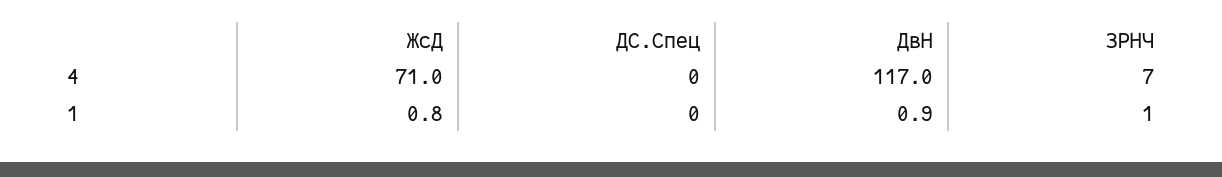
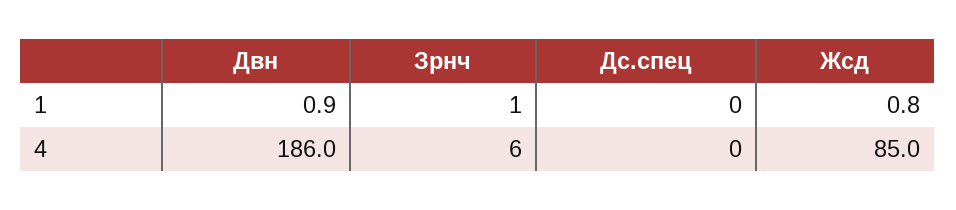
  {
    "ЖсД": {
-     "4": 71,
+     "4": 85,
      "1": 0.8
    },
    "ДС.Спец": {
      "4": 0,
      "1": 0
    },
    "ДвН": {
-     "4": 117,
+     "4": 186,
      "1": 0.9
    },
    "ЗРНЧ": {
-     "4": 7,
+     "4": 6,
      "1": 1
    }
  }

